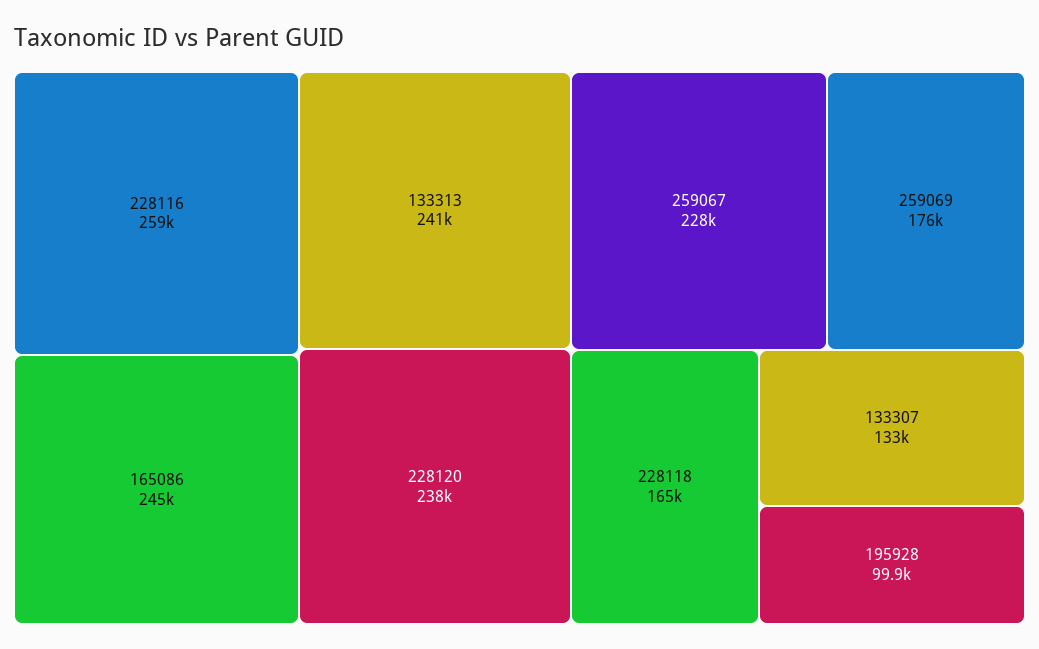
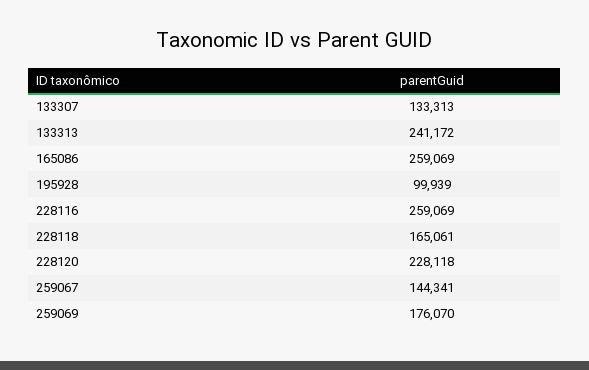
  {
    "228116": 259069,
-   "165086": 245000,
+   "165086": 259069,
    "133313": 241172,
-   "228120": 238000,
+   "228120": 228118,
-   "259067": 228000,
+   "259067": 144341,
    "259069": 176070,
    "228118": 165061,
    "133307": 133313,
    "195928": 99939
  }

